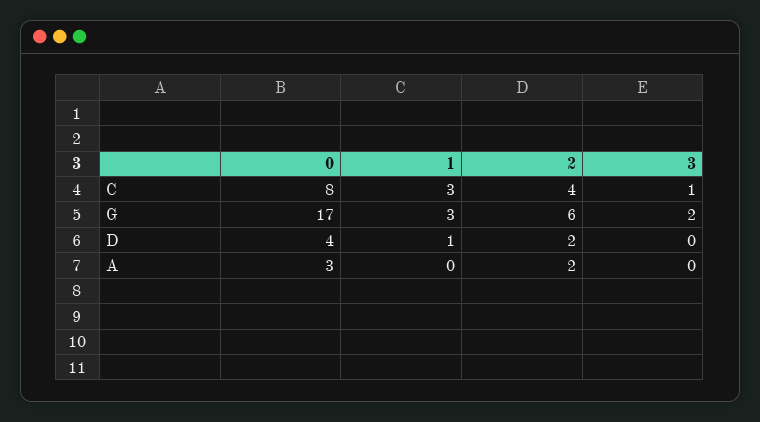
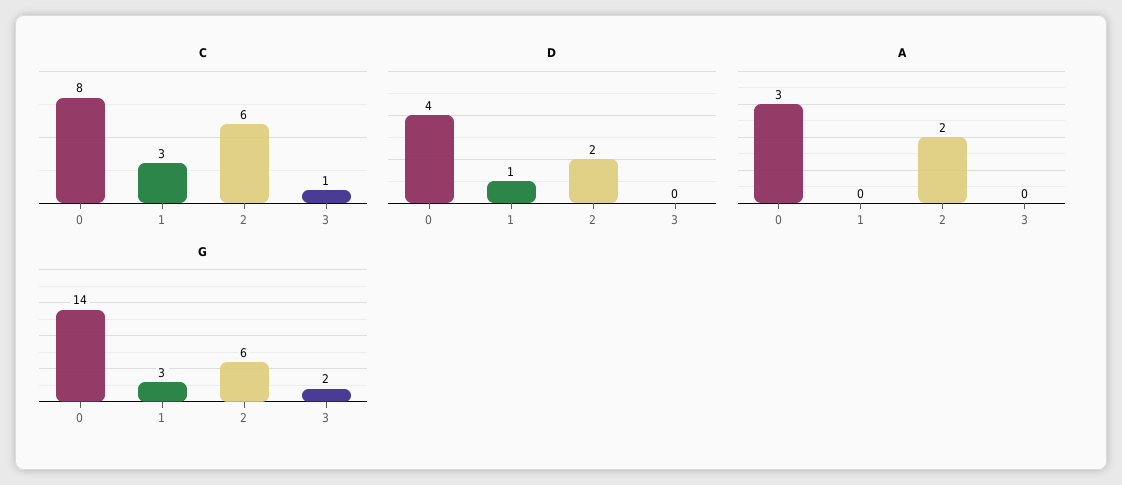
  {
    "C": {
      "0": 8,
      "1": 3,
-     "2": 4,
+     "2": 6,
      "3": 1
    },
    "G": {
-     "0": 17,
+     "0": 14,
      "1": 3,
      "2": 6,
      "3": 2
    },
    "D": {
      "0": 4,
      "1": 1,
      "2": 2,
      "3": 0
    },
    "A": {
      "0": 3,
      "1": 0,
      "2": 2,
      "3": 0
    }
  }

